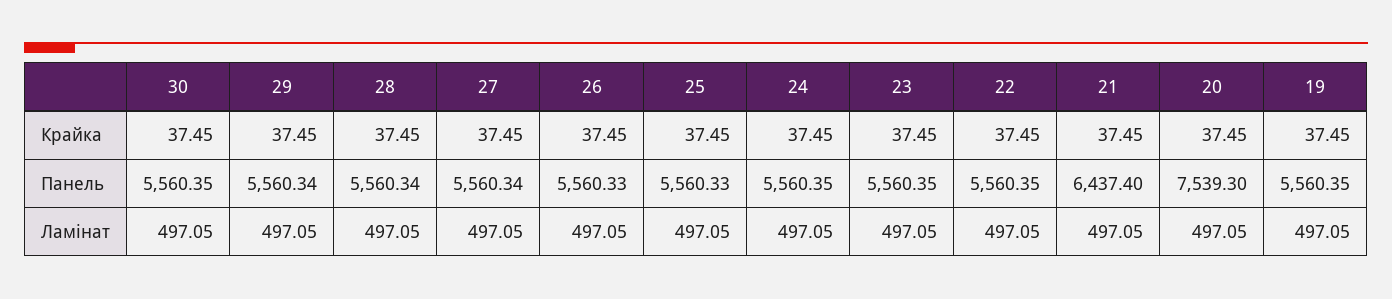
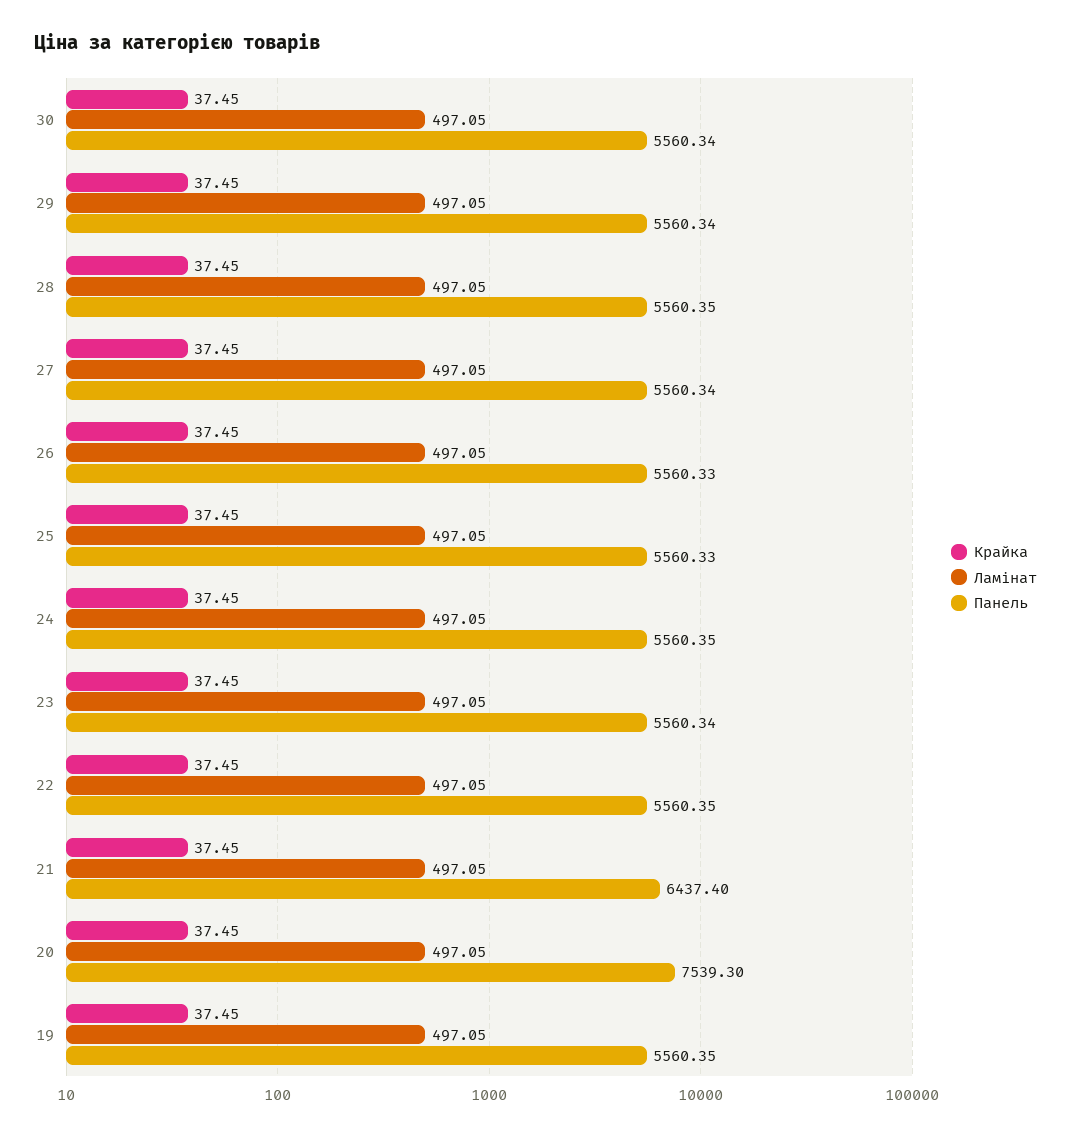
  {
    "Крайка": {
      "30": 37.45,
      "29": 37.45,
      "28": 37.45,
      "27": 37.45,
      "26": 37.45,
      "25": 37.45,
      "24": 37.45,
      "23": 37.45,
      "22": 37.45,
      "21": 37.45,
      "20": 37.45,
      "19": 37.45
    },
    "Панель": {
-     "30": 5560.35,
+     "30": 5560.34,
      "29": 5560.34,
-     "28": 5560.34,
+     "28": 5560.35,
      "27": 5560.34,
      "26": 5560.33,
      "25": 5560.33,
      "24": 5560.35,
-     "23": 5560.35,
+     "23": 5560.34,
      "22": 5560.35,
      "21": 6437.4,
      "20": 7539.3,
      "19": 5560.35
    },
    "Ламінат": {
      "30": 497.05,
      "29": 497.05,
      "28": 497.05,
      "27": 497.05,
      "26": 497.05,
      "25": 497.05,
      "24": 497.05,
      "23": 497.05,
      "22": 497.05,
      "21": 497.05,
      "20": 497.05,
      "19": 497.05
    }
  }

